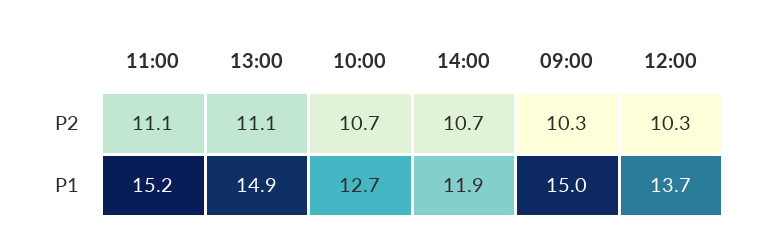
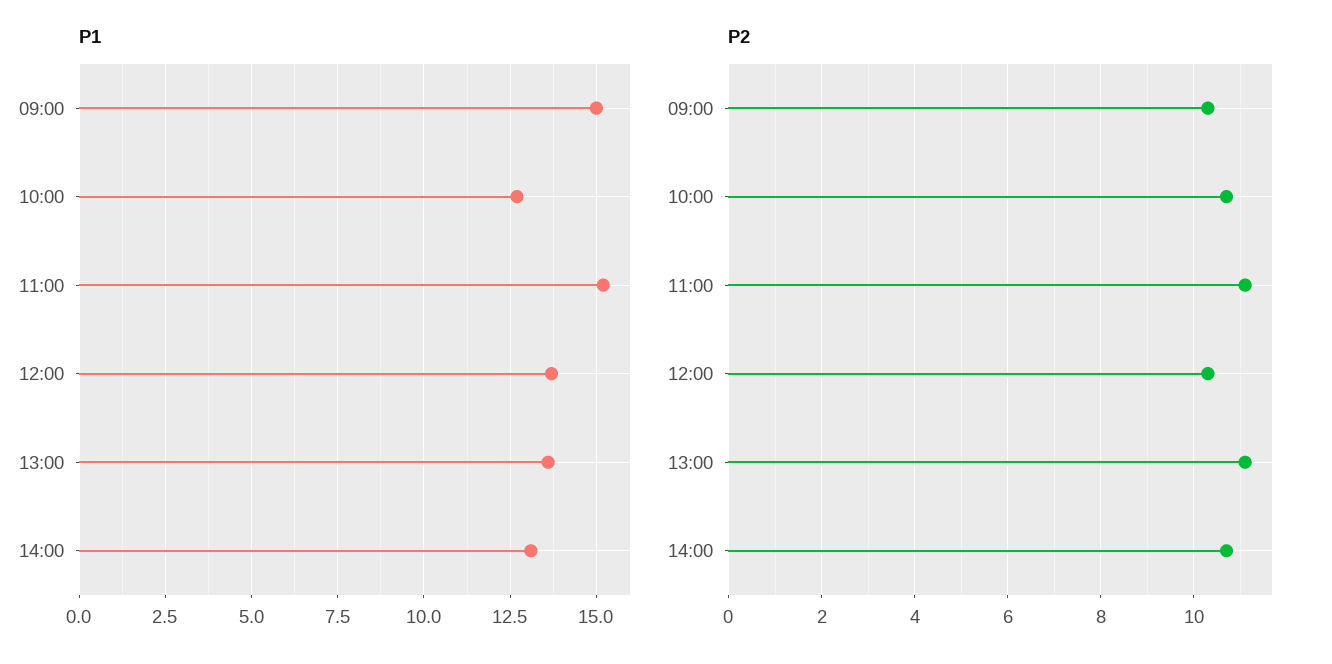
  {
    "P2": {
      "11:00": 11.1,
      "13:00": 11.1,
      "10:00": 10.7,
      "14:00": 10.7,
      "09:00": 10.3,
      "12:00": 10.3
    },
    "P1": {
      "11:00": 15.2,
-     "13:00": 14.9,
+     "13:00": 13.5,
      "10:00": 12.7,
-     "14:00": 11.9,
+     "14:00": 13,
      "09:00": 15,
      "12:00": 13.7
    }
  }

